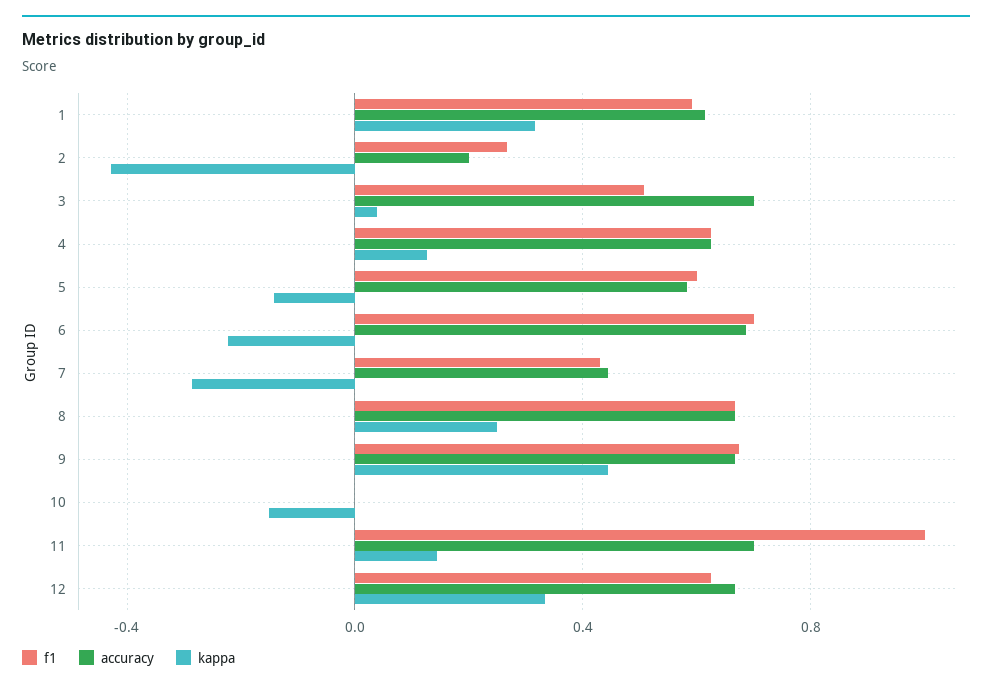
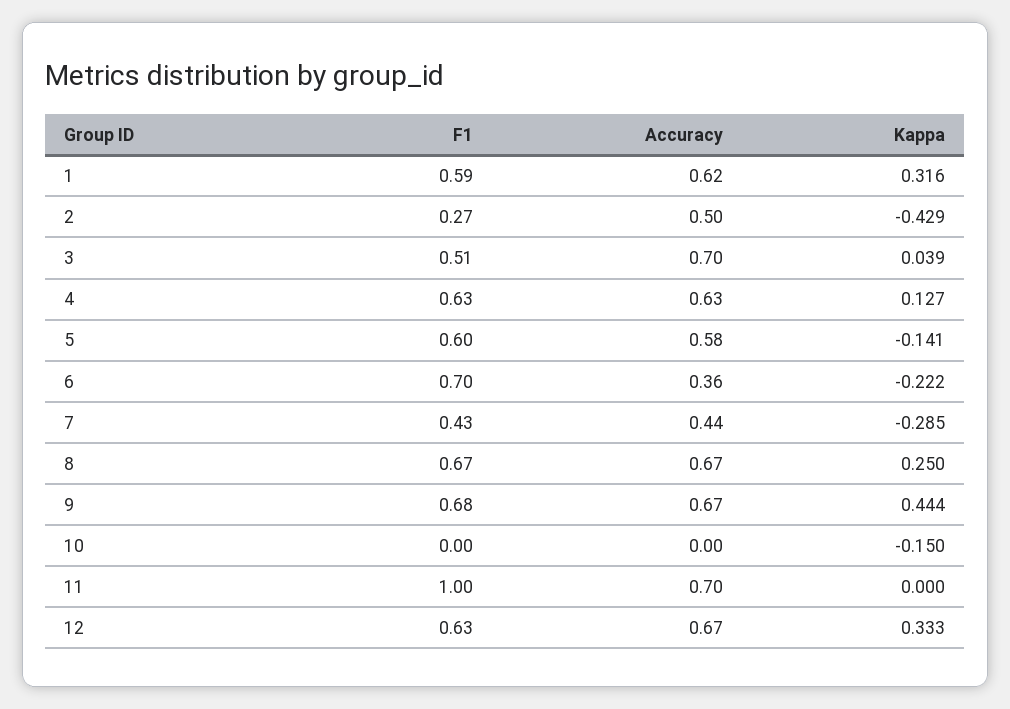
  {
    "f1": {
      "1": 0.59,
      "2": 0.27,
      "3": 0.51,
      "4": 0.63,
      "5": 0.6,
      "6": 0.7,
      "7": 0.43,
      "8": 0.67,
      "9": 0.68,
      "10": 0,
      "11": 1,
      "12": 0.63
    },
    "accuracy": {
      "1": 0.62,
-     "2": 0.2,
+     "2": 0.5,
      "3": 0.7,
      "4": 0.63,
      "5": 0.58,
-     "6": 0.7,
+     "6": 0.36,
      "7": 0.44,
      "8": 0.67,
      "9": 0.67,
      "10": 0,
      "11": 0.7,
      "12": 0.67
    },
    "kappa": {
      "1": 0.316,
      "2": -0.429,
      "3": 0.039,
      "4": 0.127,
      "5": -0.141,
      "6": -0.222,
      "7": -0.285,
      "8": 0.25,
      "9": 0.444,
      "10": -0.15,
-     "11": 0.15,
+     "11": 0,
      "12": 0.333
    }
  }

